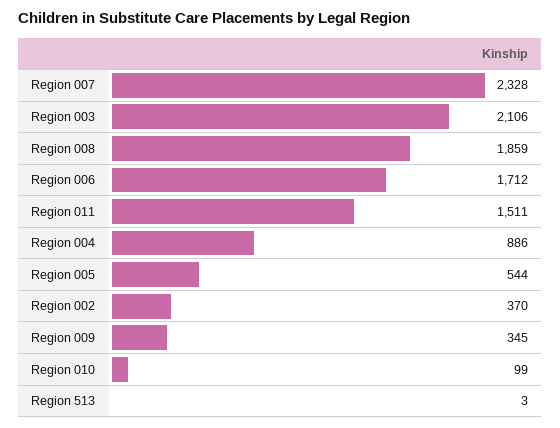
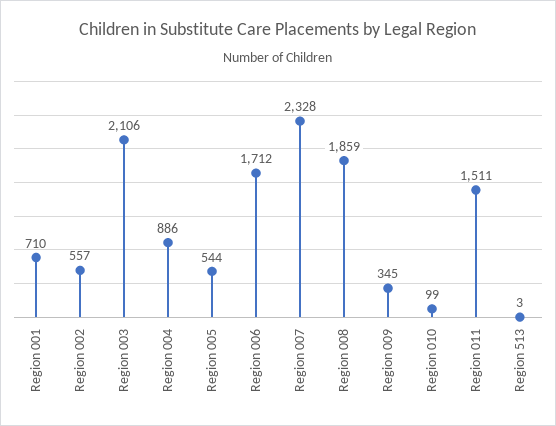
  {
    "Region 007": 2328,
    "Region 003": 2106,
    "Region 008": 1859,
    "Region 006": 1712,
    "Region 011": 1511,
    "Region 004": 886,
    "Region 005": 544,
-   "Region 002": 370,
+   "Region 002": 557,
    "Region 009": 345,
    "Region 010": 99,
-   "Region 513": 3
+   "Region 513": 3,
+   "Region 001": 710
  }

